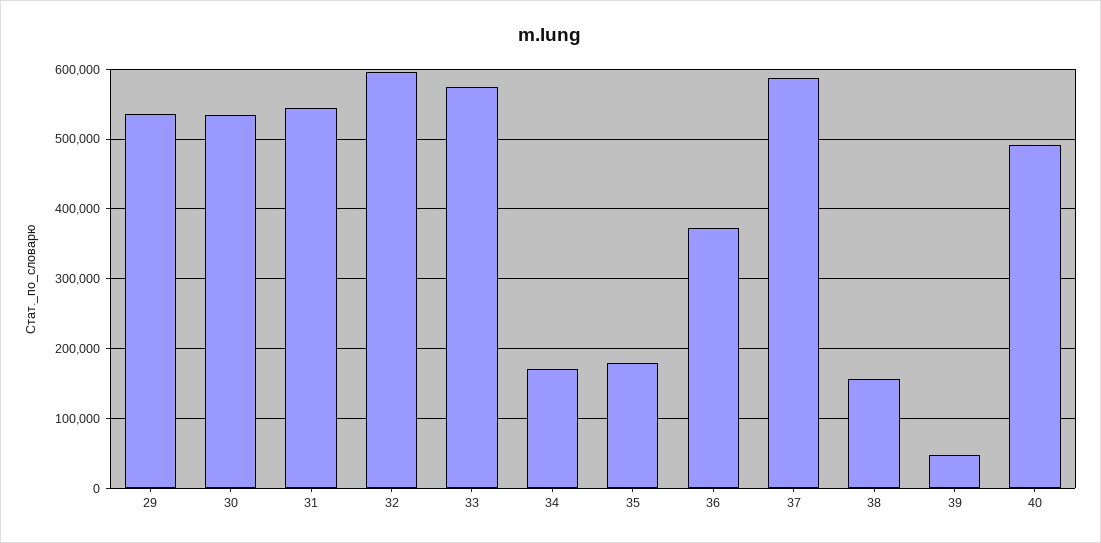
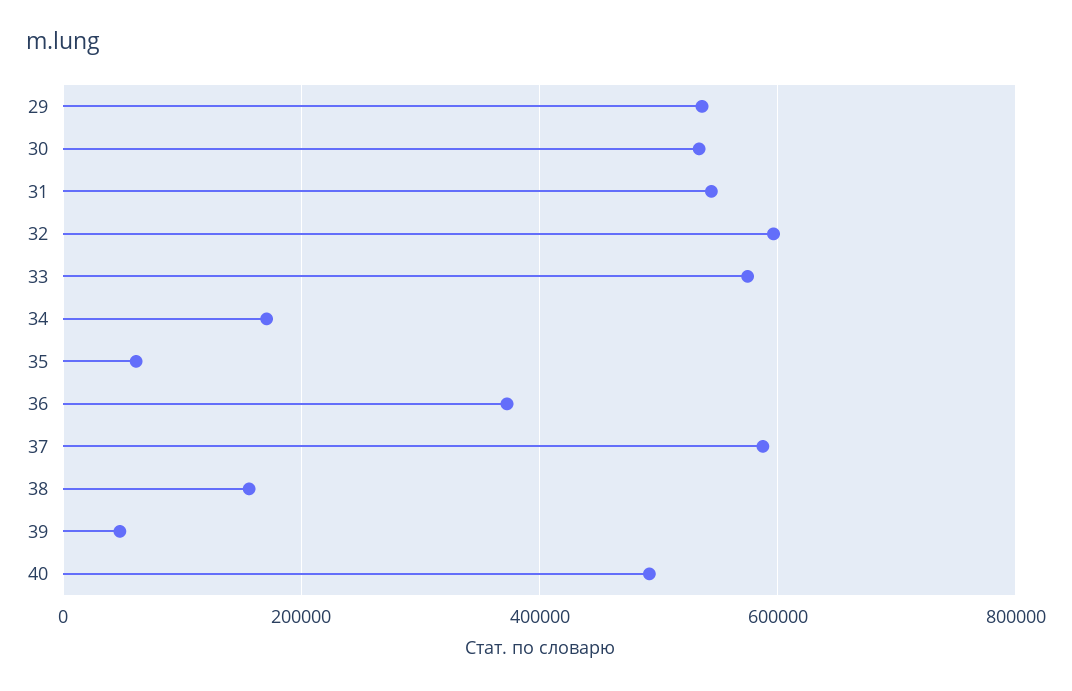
  {
    "29": 540000,
    "30": 530000,
    "31": 540000,
    "32": 600000,
    "33": 570000,
    "34": 170000,
-   "35": 180000,
+   "35": 60000,
    "36": 370000,
    "37": 590000,
    "38": 160000,
    "39": 50000,
    "40": 490000
  }

